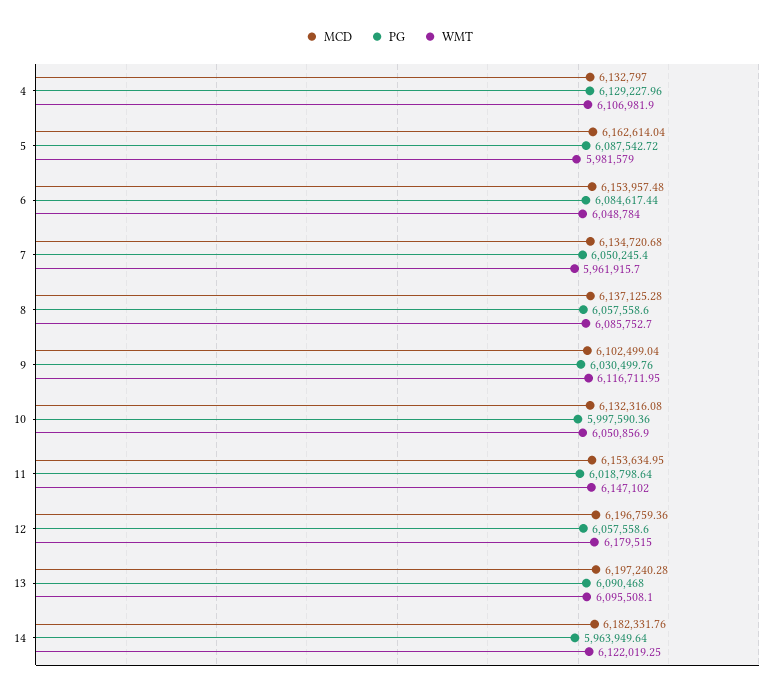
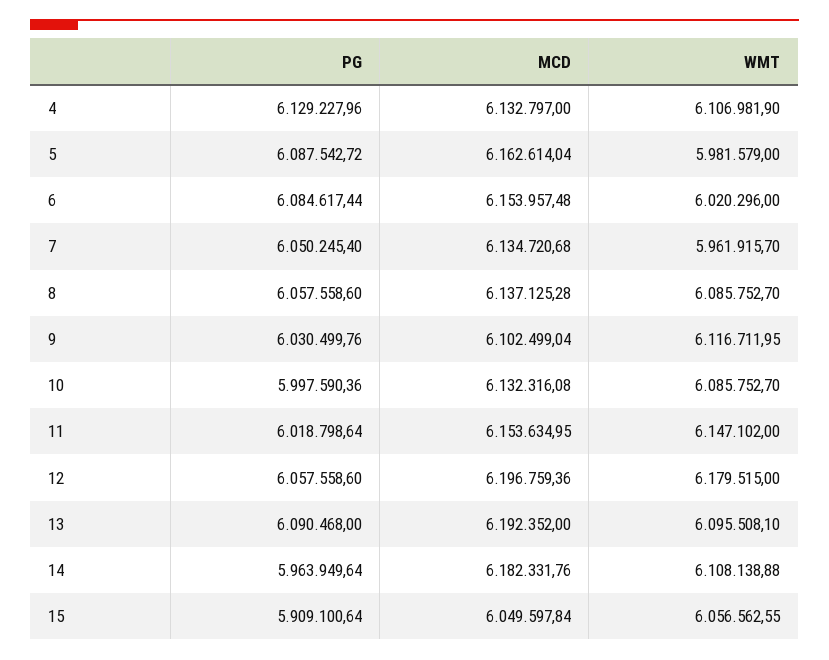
  {
    "MCD": {
      "4": 6132797,
      "5": 6162614.04,
      "6": 6153957.48,
      "7": 6134720.68,
      "8": 6137125.28,
      "9": 6102499.04,
      "10": 6132316.08,
      "11": 6153634.95,
      "12": 6196759.36,
-     "13": 6197240.28,
+     "13": 6192352,
-     "14": 6182331.76
+     "14": 6182331.76,
+     "15": 6049597.84
    },
    "PG": {
      "4": 6129227.96,
      "5": 6087542.72,
      "6": 6084617.44,
      "7": 6050245.4,
      "8": 6057558.6,
      "9": 6030499.76,
      "10": 5997590.36,
      "11": 6018798.64,
      "12": 6057558.6,
      "13": 6090468,
-     "14": 5963949.64
+     "14": 5963949.64,
+     "15": 5909100.64
    },
    "WMT": {
      "4": 6106981.9,
      "5": 5981579,
-     "6": 6048784,
+     "6": 6020296,
      "7": 5961915.7,
      "8": 6085752.7,
      "9": 6116711.95,
-     "10": 6050856.9,
+     "10": 6085752.7,
      "11": 6147102,
      "12": 6179515,
      "13": 6095508.1,
-     "14": 6122019.25
+     "14": 6108138.88,
+     "15": 6056562.55
    }
  }

